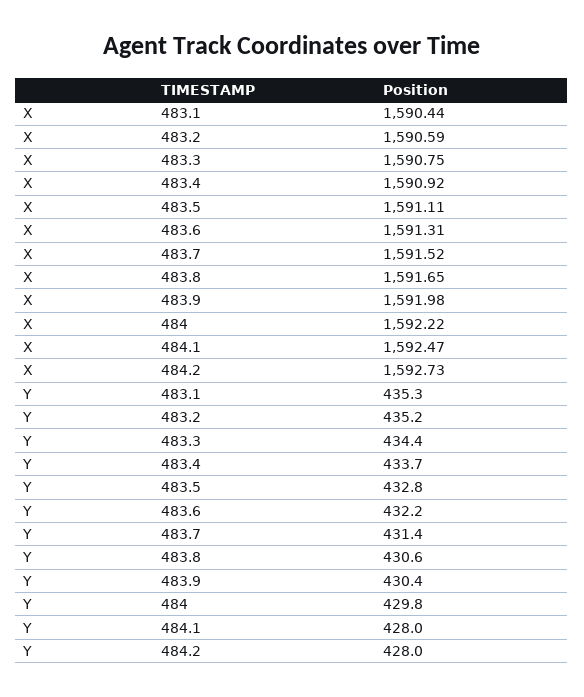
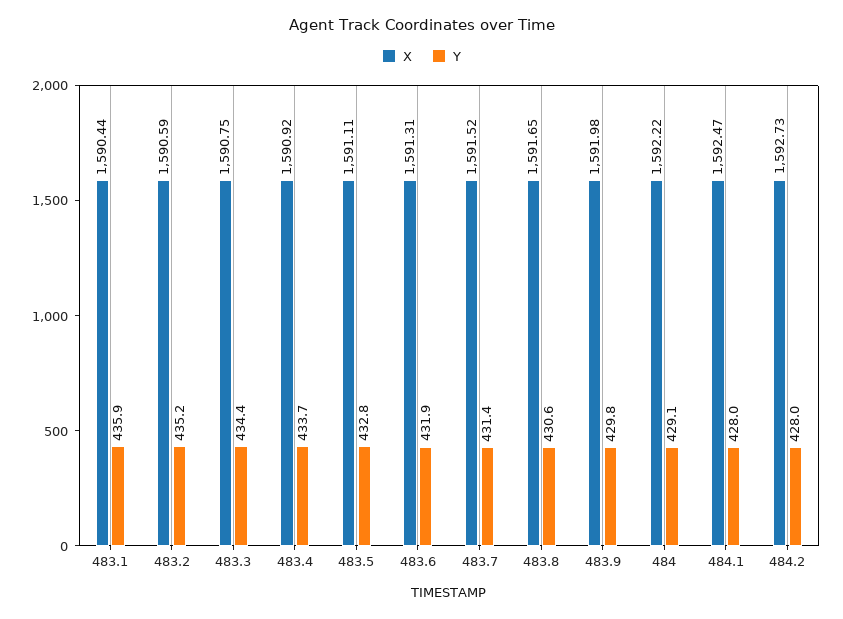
  {
    "X": {
      "483.1": 1590.44,
      "483.2": 1590.59,
      "483.3": 1590.75,
      "483.4": 1590.92,
      "483.5": 1591.11,
      "483.6": 1591.31,
      "483.7": 1591.52,
      "483.8": 1591.65,
      "483.9": 1591.98,
      "484": 1592.22,
      "484.1": 1592.47,
      "484.2": 1592.73
    },
    "Y": {
-     "483.1": 435.3,
+     "483.1": 435.9,
      "483.2": 435.2,
      "483.3": 434.4,
      "483.4": 433.7,
      "483.5": 432.8,
-     "483.6": 432.2,
+     "483.6": 431.9,
      "483.7": 431.4,
      "483.8": 430.6,
-     "483.9": 430.4,
+     "483.9": 429.8,
-     "484": 429.8,
+     "484": 429.1,
      "484.1": 428,
      "484.2": 428
    }
  }

